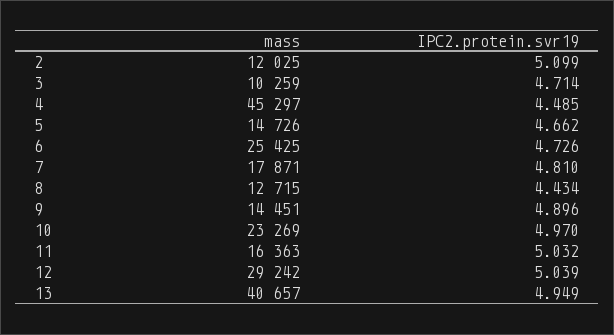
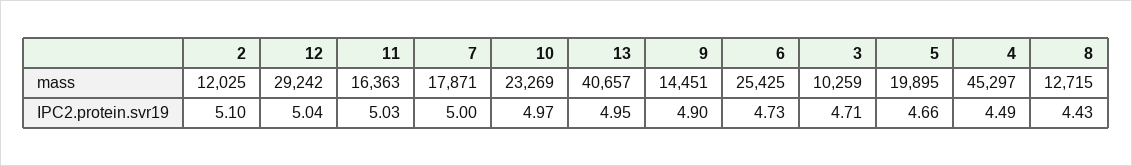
  {
    "mass": {
      "2": 12025,
      "3": 10259,
      "4": 45297,
-     "5": 14726,
+     "5": 19895,
      "6": 25425,
      "7": 17871,
      "8": 12715,
      "9": 14451,
      "10": 23269,
      "11": 16363,
      "12": 29242,
      "13": 40657
    },
    "IPC2.protein.svr19": {
      "2": 5.099,
      "3": 4.714,
      "4": 4.485,
      "5": 4.662,
      "6": 4.726,
-     "7": 4.81,
+     "7": 5,
      "8": 4.434,
      "9": 4.896,
      "10": 4.97,
      "11": 5.032,
      "12": 5.039,
      "13": 4.949
    }
  }

